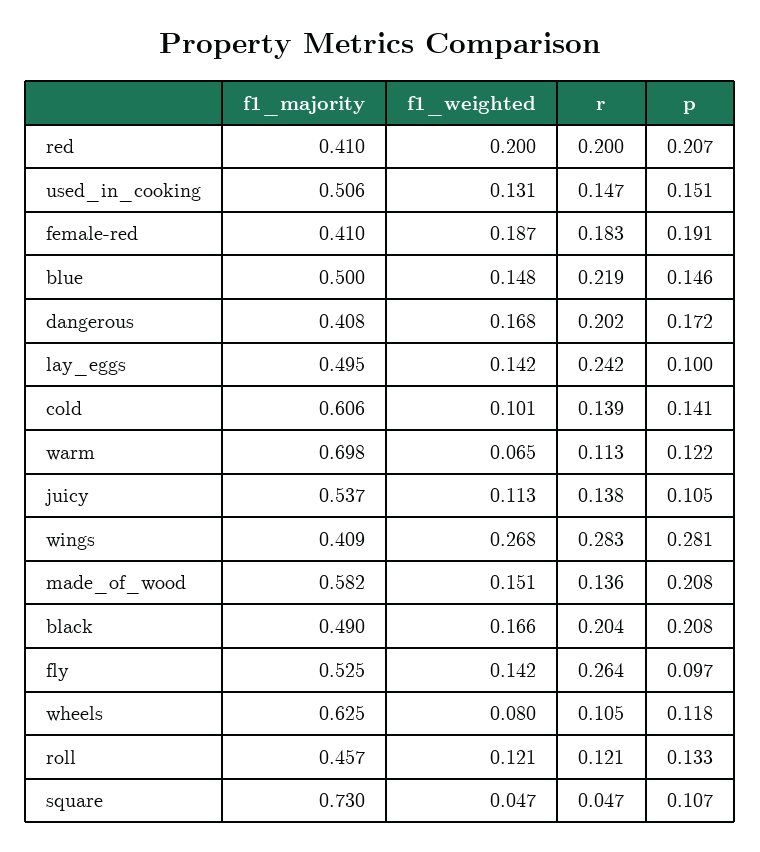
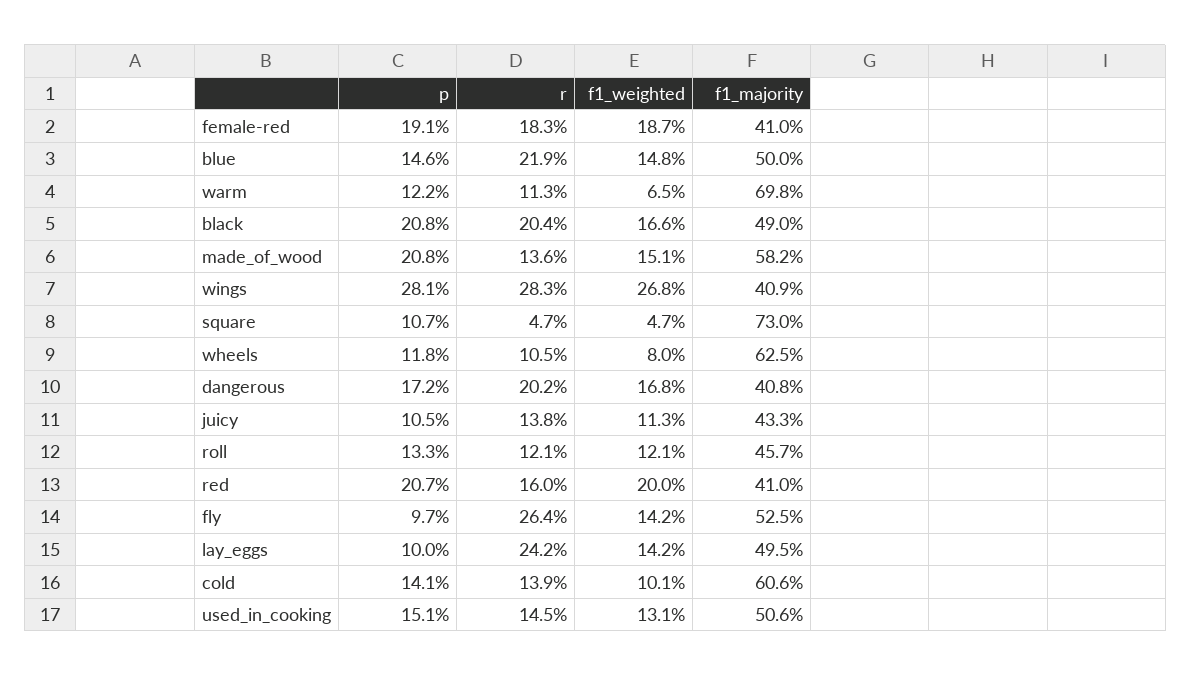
  {
    "f1_majority": {
      "red": 0.41,
      "used_in_cooking": 0.506,
      "female-red": 0.41,
      "blue": 0.5,
      "dangerous": 0.408,
      "lay_eggs": 0.495,
      "cold": 0.606,
      "warm": 0.698,
-     "juicy": 0.537,
+     "juicy": 0.433,
      "wings": 0.409,
      "made_of_wood": 0.582,
      "black": 0.49,
      "fly": 0.525,
      "wheels": 0.625,
      "roll": 0.457,
      "square": 0.73
    },
    "f1_weighted": {
      "red": 0.2,
      "used_in_cooking": 0.131,
      "female-red": 0.187,
      "blue": 0.148,
      "dangerous": 0.168,
      "lay_eggs": 0.142,
      "cold": 0.101,
      "warm": 0.065,
      "juicy": 0.113,
      "wings": 0.268,
      "made_of_wood": 0.151,
      "black": 0.166,
      "fly": 0.142,
      "wheels": 0.08,
      "roll": 0.121,
      "square": 0.047
    },
    "r": {
-     "red": 0.2,
+     "red": 0.16,
-     "used_in_cooking": 0.147,
+     "used_in_cooking": 0.145,
      "female-red": 0.183,
      "blue": 0.219,
      "dangerous": 0.202,
      "lay_eggs": 0.242,
      "cold": 0.139,
      "warm": 0.113,
      "juicy": 0.138,
      "wings": 0.283,
      "made_of_wood": 0.136,
      "black": 0.204,
      "fly": 0.264,
      "wheels": 0.105,
      "roll": 0.121,
      "square": 0.047
    },
    "p": {
      "red": 0.207,
      "used_in_cooking": 0.151,
      "female-red": 0.191,
      "blue": 0.146,
      "dangerous": 0.172,
      "lay_eggs": 0.1,
      "cold": 0.141,
      "warm": 0.122,
      "juicy": 0.105,
      "wings": 0.281,
      "made_of_wood": 0.208,
      "black": 0.208,
      "fly": 0.097,
      "wheels": 0.118,
      "roll": 0.133,
      "square": 0.107
    }
  }

